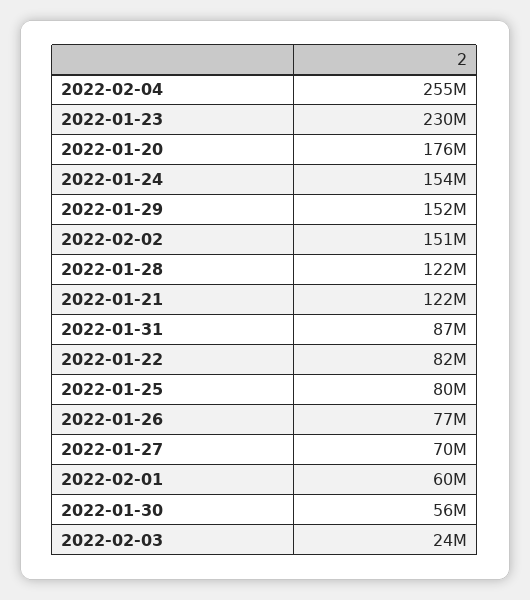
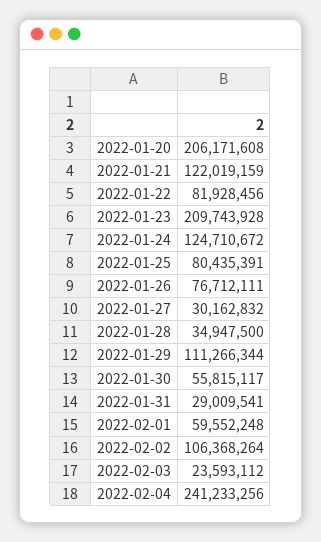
  {
-   "2022-02-04": 255000000,
+   "2022-02-04": 241233256,
-   "2022-01-23": 230000000,
+   "2022-01-23": 209743928,
-   "2022-01-20": 176000000,
+   "2022-01-20": 206171608,
-   "2022-01-24": 154000000,
+   "2022-01-24": 124710672,
-   "2022-01-29": 152000000,
+   "2022-01-29": 111266344,
-   "2022-02-02": 151000000,
+   "2022-02-02": 106368264,
-   "2022-01-28": 122000000,
+   "2022-01-28": 34947500,
    "2022-01-21": 122019159,
-   "2022-01-31": 87000000,
+   "2022-01-31": 29009541,
    "2022-01-22": 81928456,
    "2022-01-25": 80435391,
    "2022-01-26": 76712111,
-   "2022-01-27": 70000000,
+   "2022-01-27": 30162832,
    "2022-02-01": 59552248,
    "2022-01-30": 55815117,
    "2022-02-03": 23593112
  }

